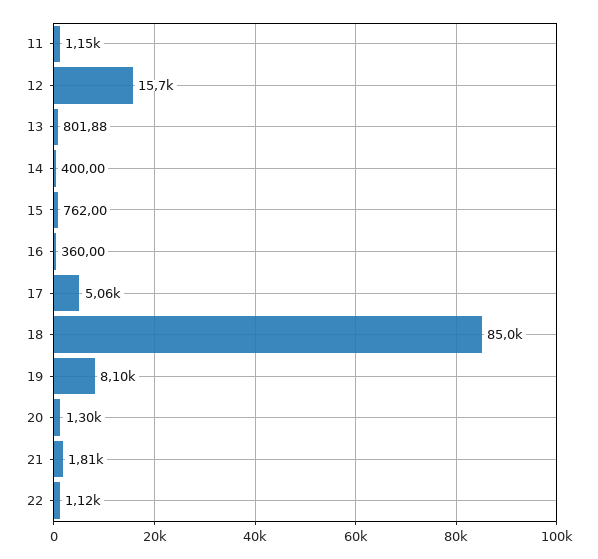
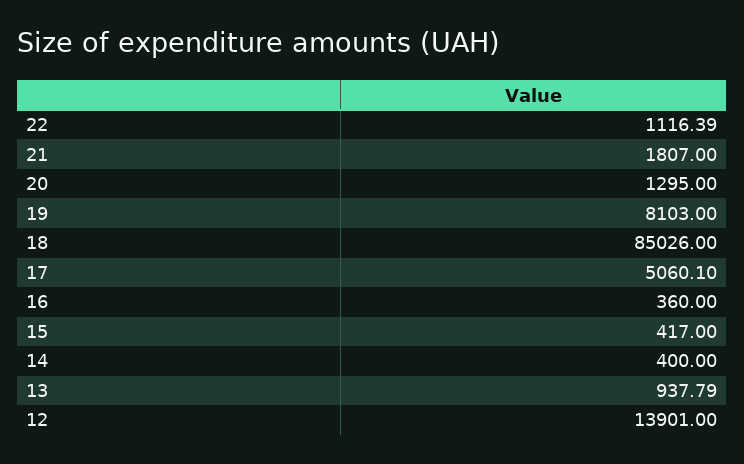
  {
-   "11": 1150,
-   "12": 15700,
+   "12": 13901,
-   "13": 801.88,
+   "13": 937.79,
    "14": 400,
-   "15": 762,
+   "15": 417,
    "16": 360,
    "17": 5060.1,
    "18": 85026,
    "19": 8103,
    "20": 1295,
    "21": 1807,
    "22": 1116.39
  }

